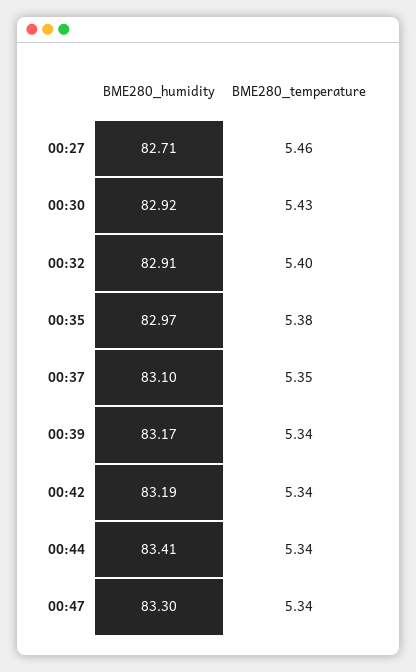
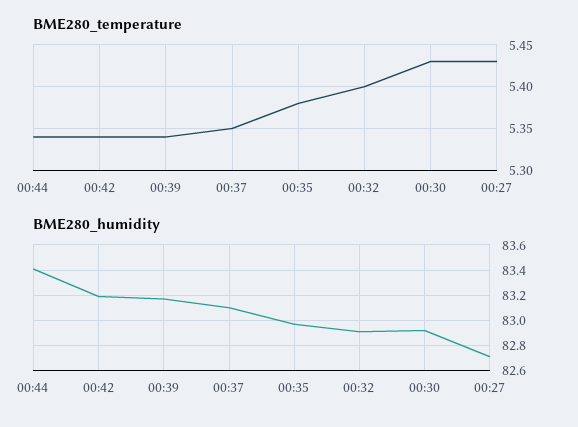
  {
    "BME280_humidity": {
      "00:27": 82.71,
      "00:30": 82.92,
      "00:32": 82.91,
      "00:35": 82.97,
      "00:37": 83.1,
      "00:39": 83.17,
      "00:42": 83.19,
-     "00:44": 83.41,
+     "00:44": 83.41
-     "00:47": 83.3
    },
    "BME280_temperature": {
-     "00:27": 5.46,
+     "00:27": 5.43,
      "00:30": 5.43,
      "00:32": 5.4,
      "00:35": 5.38,
      "00:37": 5.35,
      "00:39": 5.34,
      "00:42": 5.34,
-     "00:44": 5.34,
+     "00:44": 5.34
-     "00:47": 5.34
    }
  }

